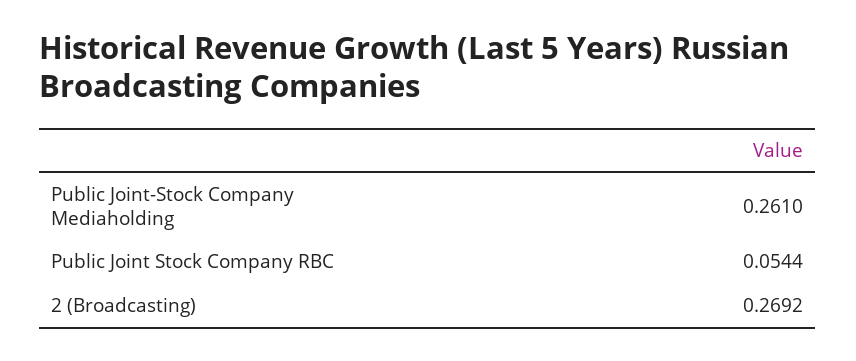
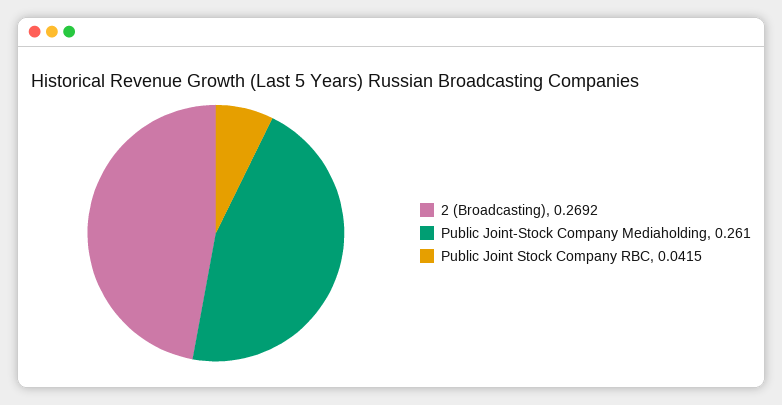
  {
    "Public Joint-Stock Company Mediaholding": 0.261,
-   "Public Joint Stock Company RBC": 0.0544,
+   "Public Joint Stock Company RBC": 0.0415,
    "2 (Broadcasting)": 0.2692
  }

